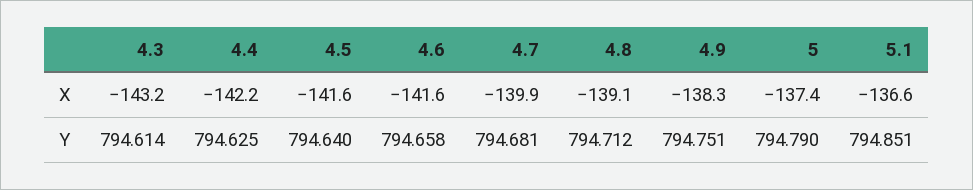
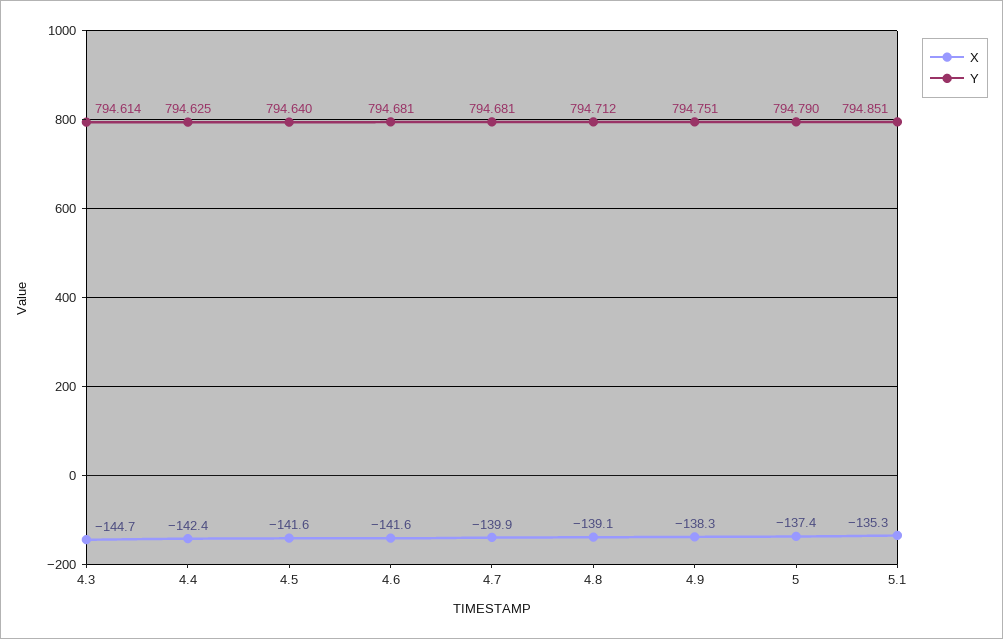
  {
    "X": {
-     "4.3": -143.2,
+     "4.3": -144.7,
-     "4.4": -142.2,
+     "4.4": -142.4,
      "4.5": -141.6,
      "4.6": -141.6,
      "4.7": -139.9,
      "4.8": -139.1,
      "4.9": -138.3,
      "5": -137.4,
-     "5.1": -136.6
+     "5.1": -135.3
    },
    "Y": {
      "4.3": 794.614,
      "4.4": 794.625,
      "4.5": 794.64,
-     "4.6": 794.658,
+     "4.6": 794.681,
      "4.7": 794.681,
      "4.8": 794.712,
      "4.9": 794.751,
      "5": 794.79,
      "5.1": 794.851
    }
  }

